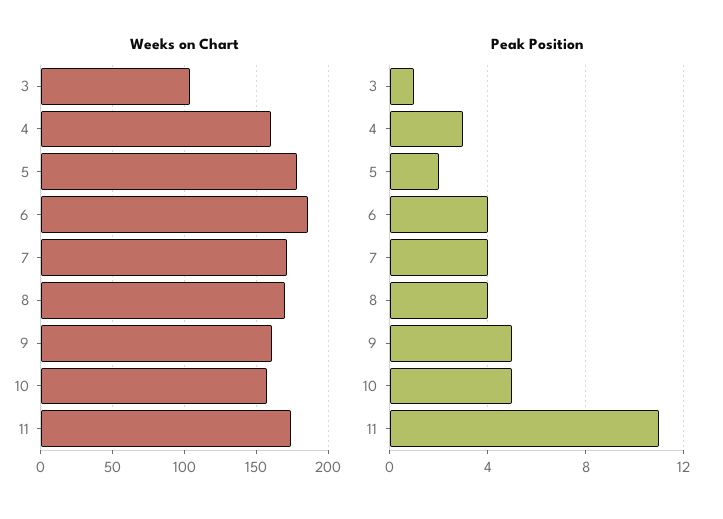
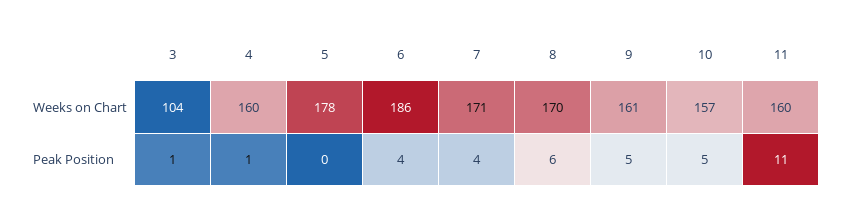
  {
    "Weeks on Chart": {
      "3": 104,
      "4": 160,
      "5": 178,
      "6": 186,
      "7": 171,
      "8": 170,
      "9": 161,
      "10": 157,
-     "11": 175
+     "11": 160
    },
    "Peak Position": {
      "3": 1,
-     "4": 3,
+     "4": 1,
-     "5": 2,
+     "5": 0,
      "6": 4,
      "7": 4,
-     "8": 4,
+     "8": 6,
      "9": 5,
      "10": 5,
      "11": 11
    }
  }

